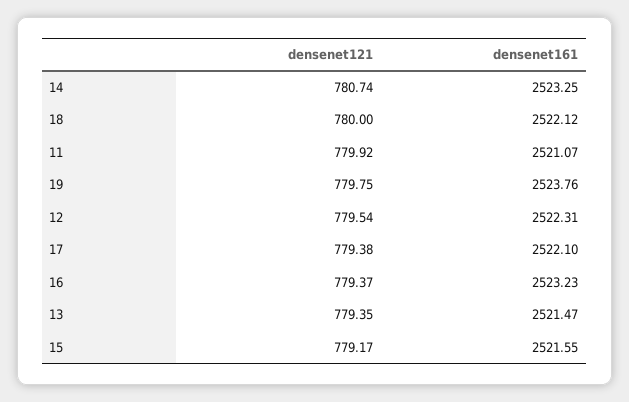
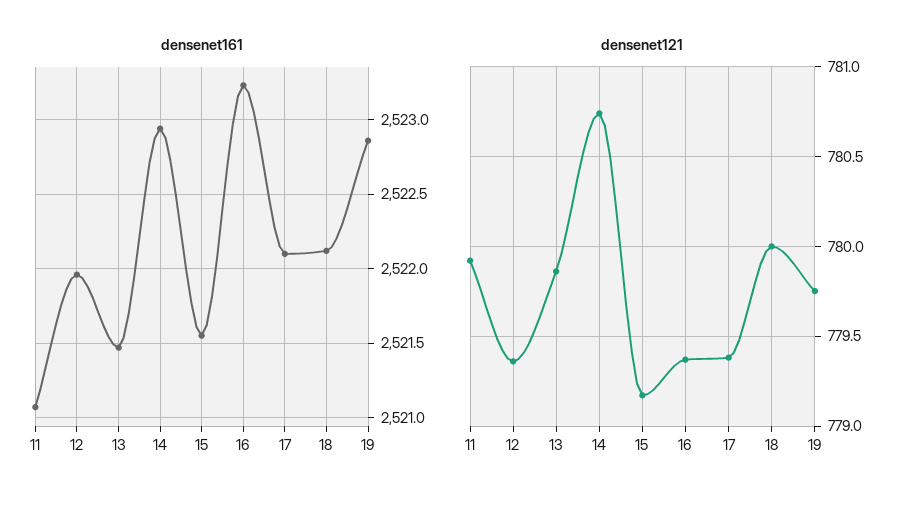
  {
    "densenet121": {
      "14": 780.74,
      "18": 780,
      "11": 779.92,
      "19": 779.75,
-     "12": 779.54,
+     "12": 779.35,
      "17": 779.38,
      "16": 779.37,
-     "13": 779.35,
+     "13": 779.85,
      "15": 779.17
    },
    "densenet161": {
-     "14": 2523.25,
+     "14": 2522.95,
      "18": 2522.12,
      "11": 2521.07,
-     "19": 2523.76,
+     "19": 2522.85,
-     "12": 2522.31,
+     "12": 2521.95,
      "17": 2522.1,
      "16": 2523.23,
      "13": 2521.47,
      "15": 2521.55
    }
  }

